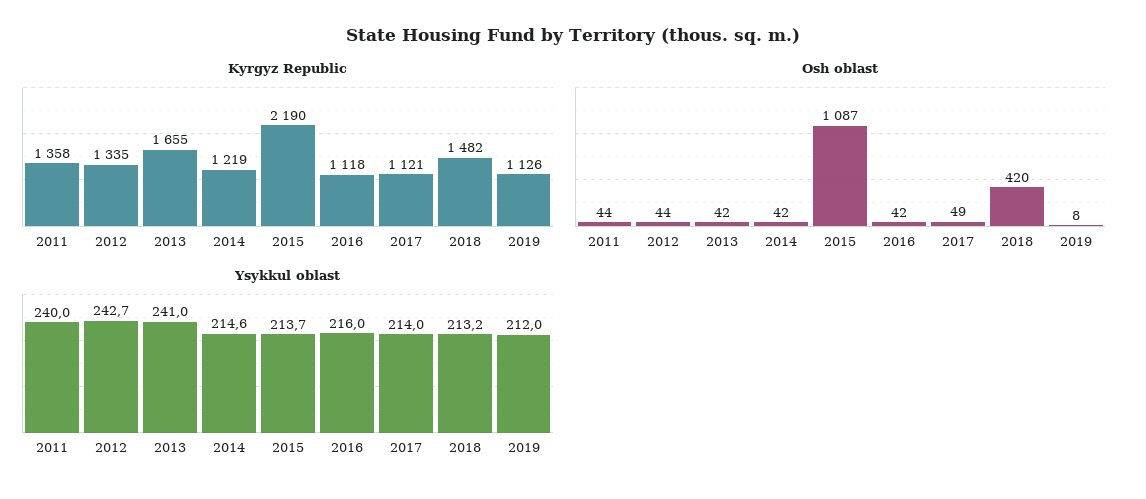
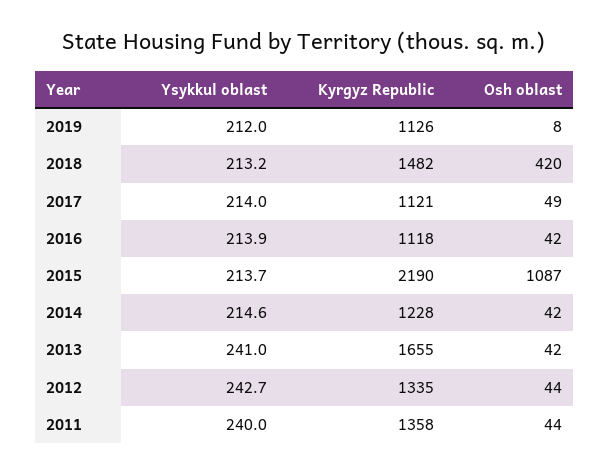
  {
    "Kyrgyz Republic": {
      "2011": 1358,
      "2012": 1335,
      "2013": 1655,
-     "2014": 1219,
+     "2014": 1228,
      "2015": 2190,
      "2016": 1118,
      "2017": 1121,
      "2018": 1482,
      "2019": 1126
    },
    "Osh oblast": {
      "2011": 44,
      "2012": 44,
      "2013": 42,
      "2014": 42,
      "2015": 1087,
      "2016": 42,
      "2017": 49,
      "2018": 420,
      "2019": 8
    },
    "Ysykkul oblast": {
      "2011": 240,
      "2012": 242.7,
      "2013": 241,
      "2014": 214.6,
      "2015": 213.7,
-     "2016": 216,
+     "2016": 213.9,
      "2017": 214,
      "2018": 213.2,
      "2019": 212
    }
  }

